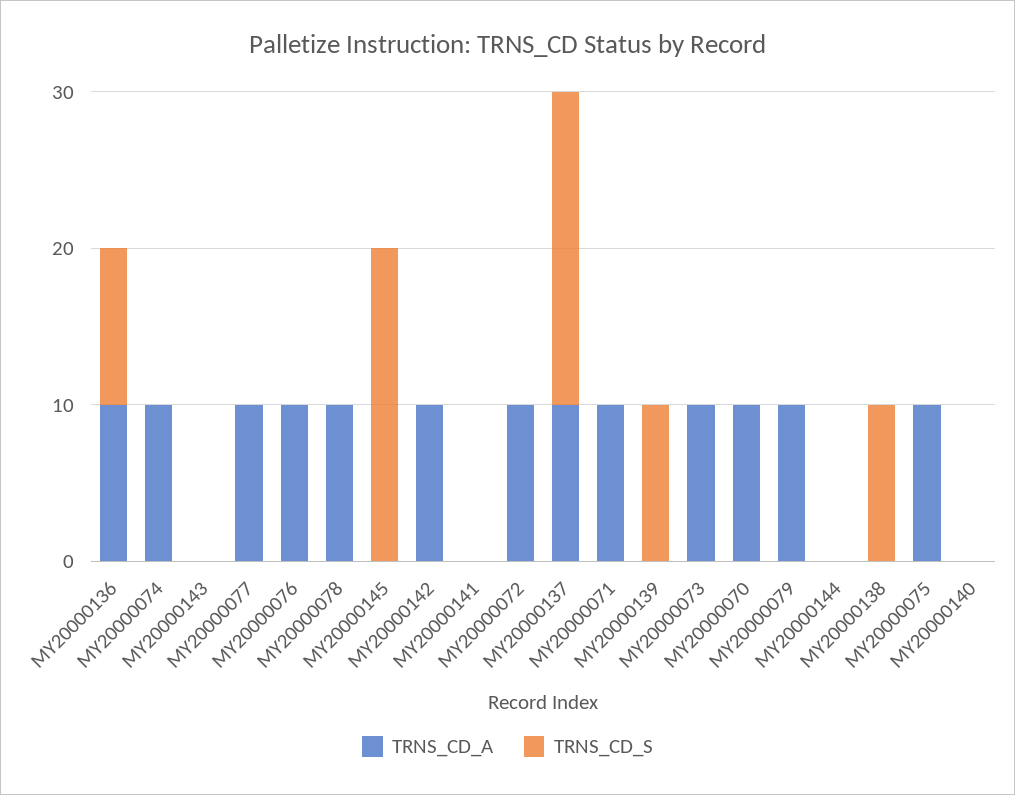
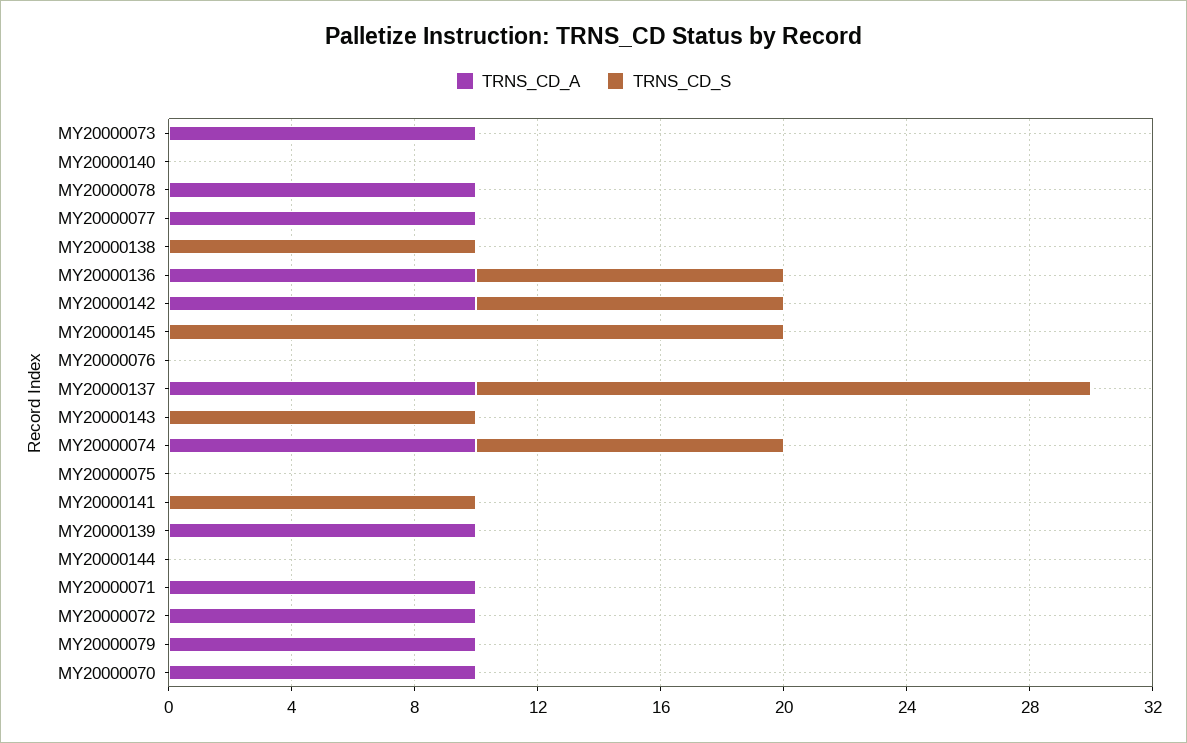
  {
    "TRNS_CD_A": {
      "MY20000136": 10,
      "MY20000074": 10,
      "MY20000143": 0,
      "MY20000077": 10,
-     "MY20000076": 10,
+     "MY20000076": 0,
      "MY20000078": 10,
      "MY20000145": 0,
      "MY20000142": 10,
      "MY20000141": 0,
      "MY20000072": 10,
      "MY20000137": 10,
      "MY20000071": 10,
-     "MY20000139": 0,
+     "MY20000139": 10,
      "MY20000073": 10,
      "MY20000070": 10,
      "MY20000079": 10,
      "MY20000144": 0,
      "MY20000138": 0,
-     "MY20000075": 10,
+     "MY20000075": 0,
      "MY20000140": 0
    },
    "TRNS_CD_S": {
      "MY20000136": 10,
-     "MY20000074": 0,
+     "MY20000074": 10,
-     "MY20000143": 0,
+     "MY20000143": 10,
      "MY20000077": 0,
      "MY20000076": 0,
      "MY20000078": 0,
      "MY20000145": 20,
-     "MY20000142": 0,
+     "MY20000142": 10,
-     "MY20000141": 0,
+     "MY20000141": 10,
      "MY20000072": 0,
      "MY20000137": 20,
      "MY20000071": 0,
-     "MY20000139": 10,
+     "MY20000139": 0,
      "MY20000073": 0,
      "MY20000070": 0,
      "MY20000079": 0,
      "MY20000144": 0,
      "MY20000138": 10,
      "MY20000075": 0,
      "MY20000140": 0
    }
  }

